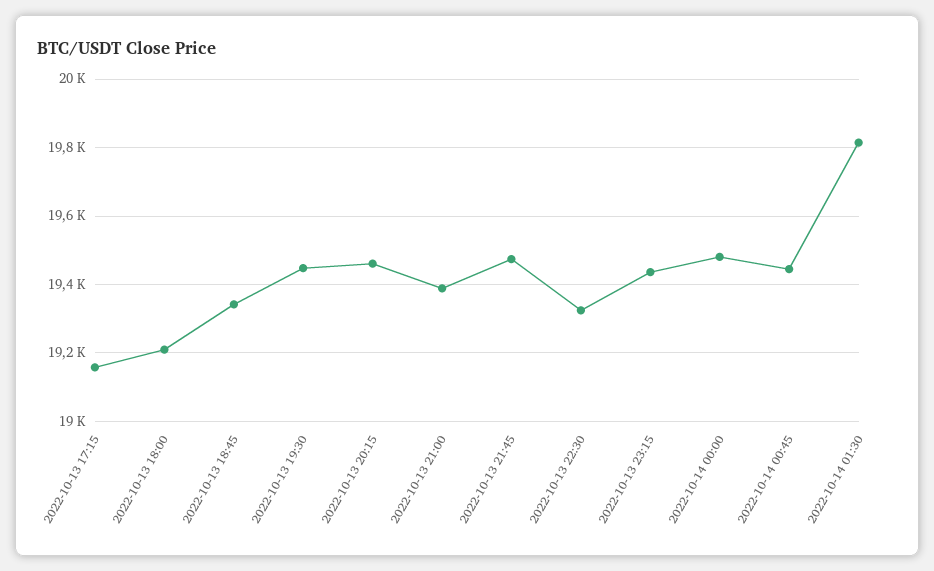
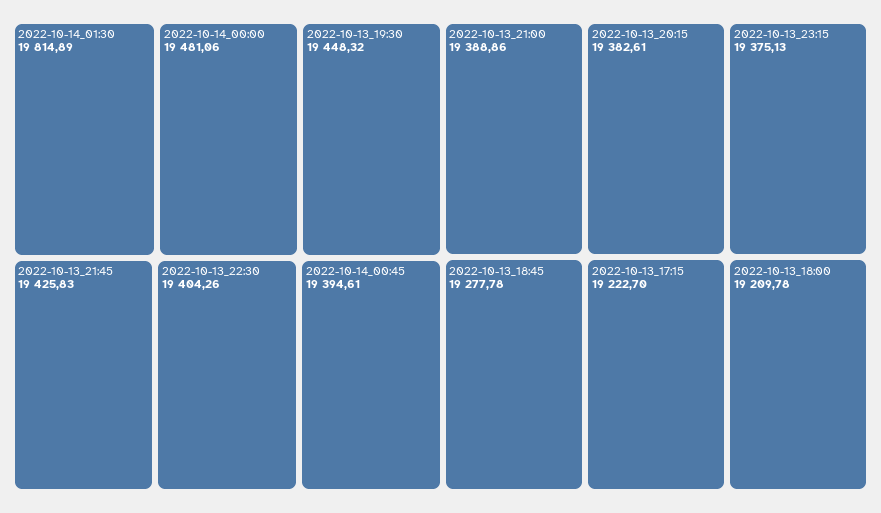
  {
-   "2022-10-13 17:15": 19160,
+   "2022-10-13 17:15": 19222.7,
    "2022-10-13 18:00": 19209.78,
-   "2022-10-13 18:45": 19340,
+   "2022-10-13 18:45": 19277.78,
    "2022-10-13 19:30": 19448.32,
-   "2022-10-13 20:15": 19460,
+   "2022-10-13 20:15": 19382.61,
    "2022-10-13 21:00": 19388.86,
-   "2022-10-13 21:45": 19480,
+   "2022-10-13 21:45": 19425.83,
-   "2022-10-13 22:30": 19320,
+   "2022-10-13 22:30": 19404.26,
-   "2022-10-13 23:15": 19440,
+   "2022-10-13 23:15": 19375.13,
    "2022-10-14 00:00": 19481.06,
-   "2022-10-14 00:45": 19440,
+   "2022-10-14 00:45": 19394.61,
    "2022-10-14 01:30": 19814.89
  }

